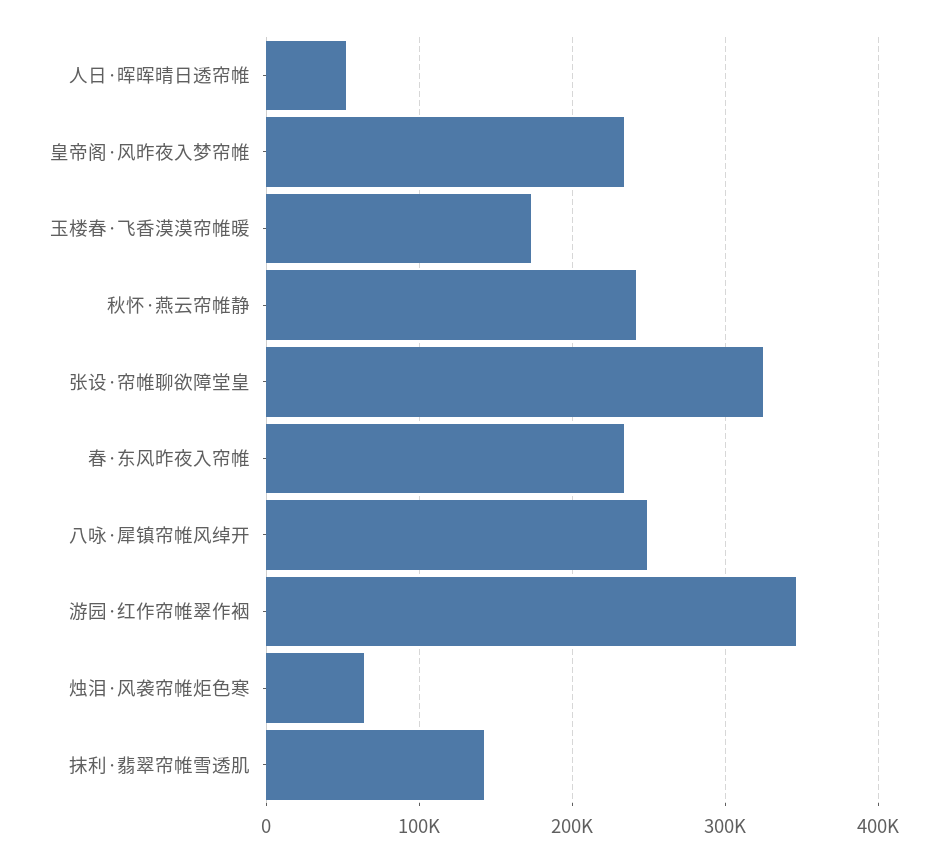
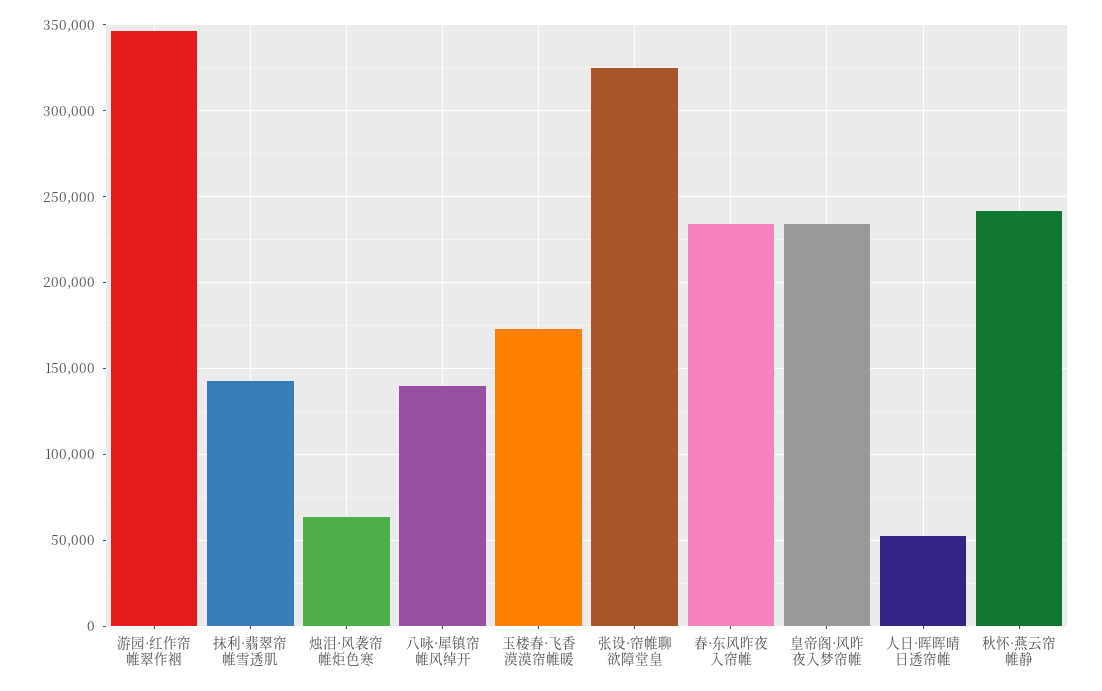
  {
    "人日·晖晖晴日透帘帷": 50000,
    "皇帝阁·风昨夜入梦帘帷": 235000,
    "玉楼春·飞香漠漠帘帷暖": 175000,
    "秋怀·燕云帘帷静": 240000,
    "张设·帘帷聊欲障堂皇": 325000,
    "春·东风昨夜入帘帷": 235000,
-   "八咏·犀镇帘帷风绰开": 250000,
+   "八咏·犀镇帘帷风绰开": 140000,
    "游园·红作帘帷翠作裀": 345000,
    "烛泪·风袭帘帷炬色寒": 65000,
    "抹利·翡翠帘帷雪透肌": 145000
  }

